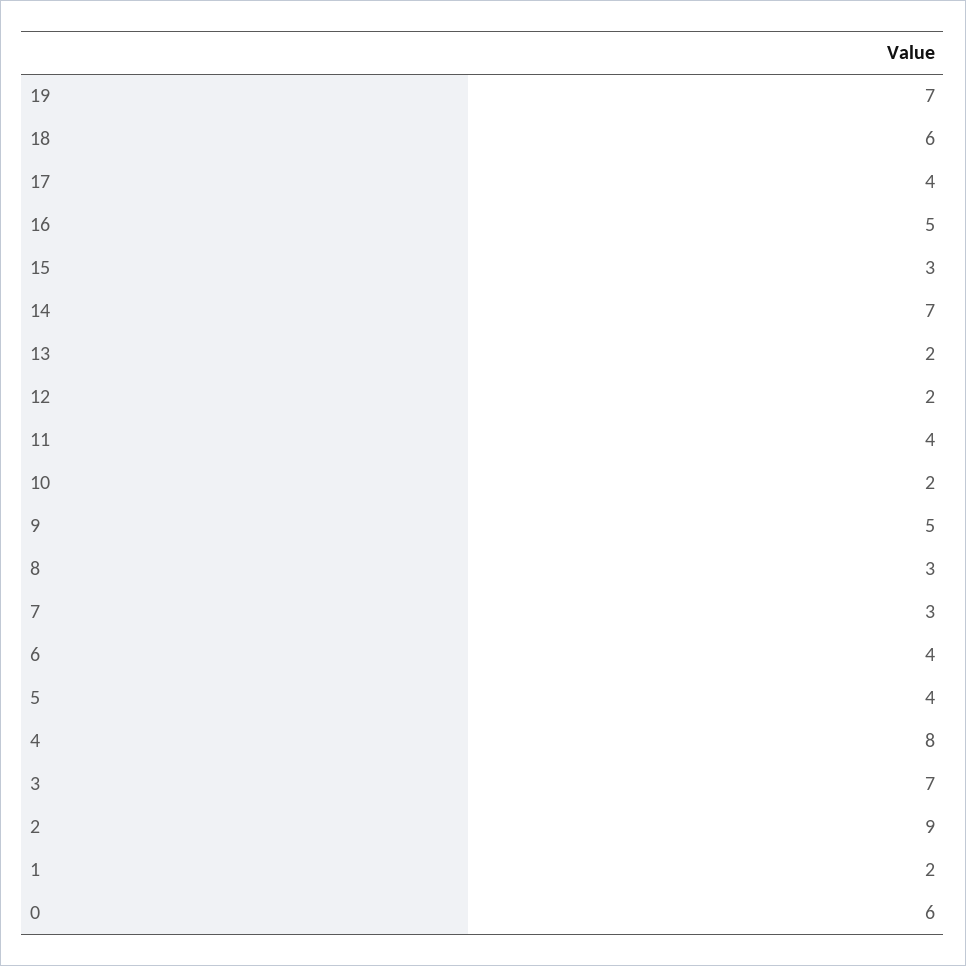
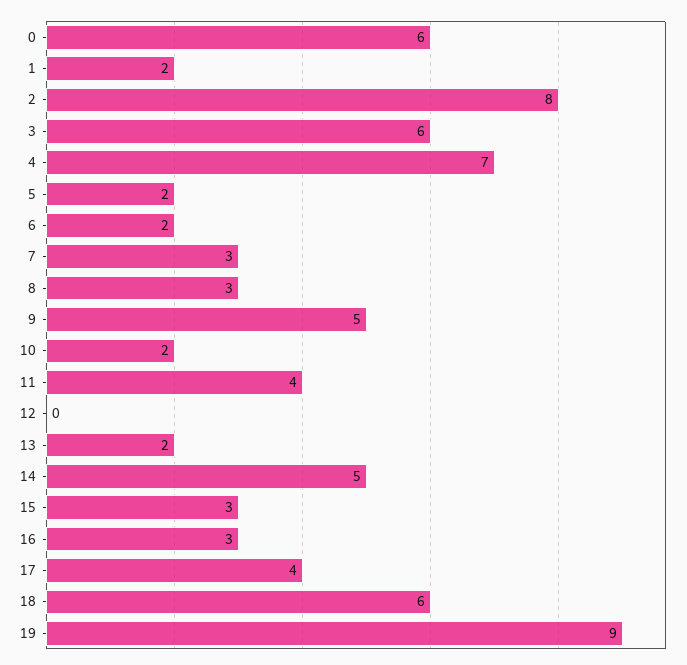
  {
-   "19": 7,
+   "19": 9,
    "18": 6,
    "17": 4,
-   "16": 5,
+   "16": 3,
    "15": 3,
-   "14": 7,
+   "14": 5,
    "13": 2,
-   "12": 2,
+   "12": 0,
    "11": 4,
    "10": 2,
    "9": 5,
    "8": 3,
    "7": 3,
-   "6": 4,
+   "6": 2,
-   "5": 4,
+   "5": 2,
-   "4": 8,
+   "4": 7,
-   "3": 7,
+   "3": 6,
-   "2": 9,
+   "2": 8,
    "1": 2,
    "0": 6
  }

